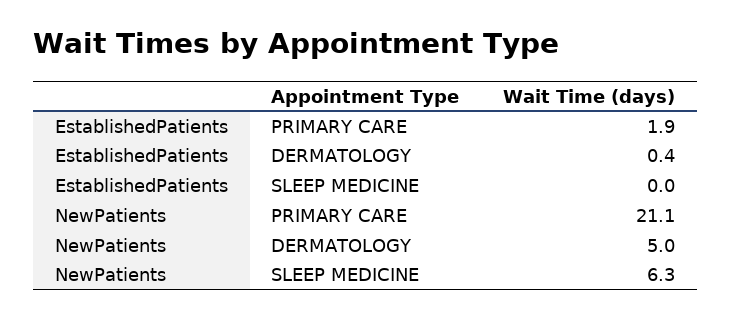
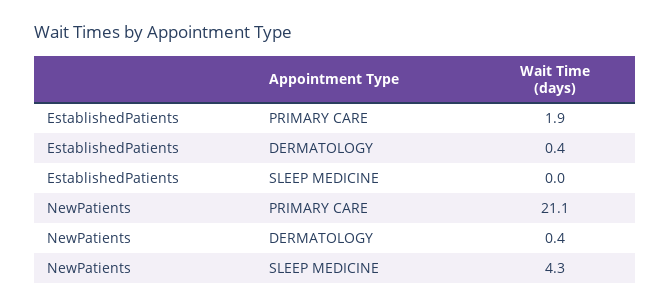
  {
    "EstablishedPatients": {
      "PRIMARY CARE": 1.9,
      "DERMATOLOGY": 0.4,
      "SLEEP MEDICINE": 0
    },
    "NewPatients": {
      "PRIMARY CARE": 21.1,
-     "DERMATOLOGY": 5,
+     "DERMATOLOGY": 0.4,
-     "SLEEP MEDICINE": 6.3
+     "SLEEP MEDICINE": 4.3
    }
  }

